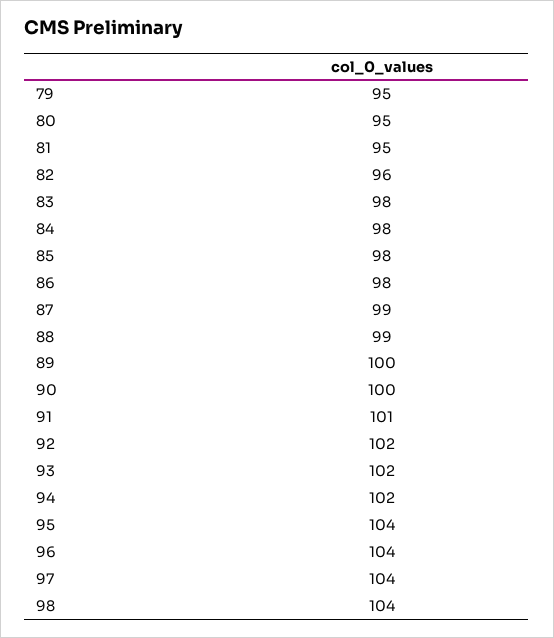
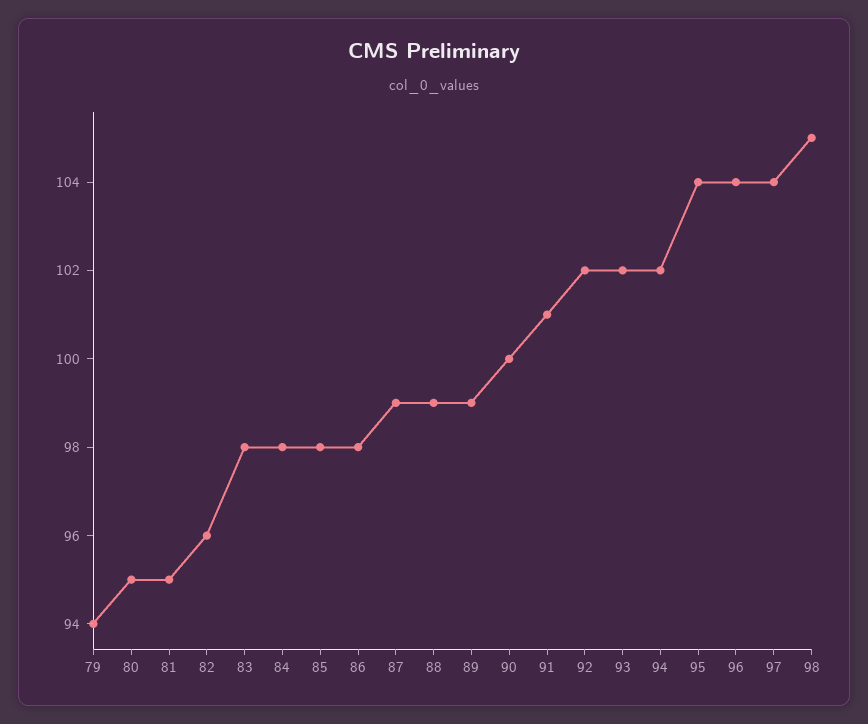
  {
-   "79": 95,
+   "79": 94,
    "80": 95,
    "81": 95,
    "82": 96,
    "83": 98,
    "84": 98,
    "85": 98,
    "86": 98,
    "87": 99,
    "88": 99,
-   "89": 100,
+   "89": 99,
    "90": 100,
    "91": 101,
    "92": 102,
    "93": 102,
    "94": 102,
    "95": 104,
    "96": 104,
    "97": 104,
-   "98": 104
+   "98": 105
  }

